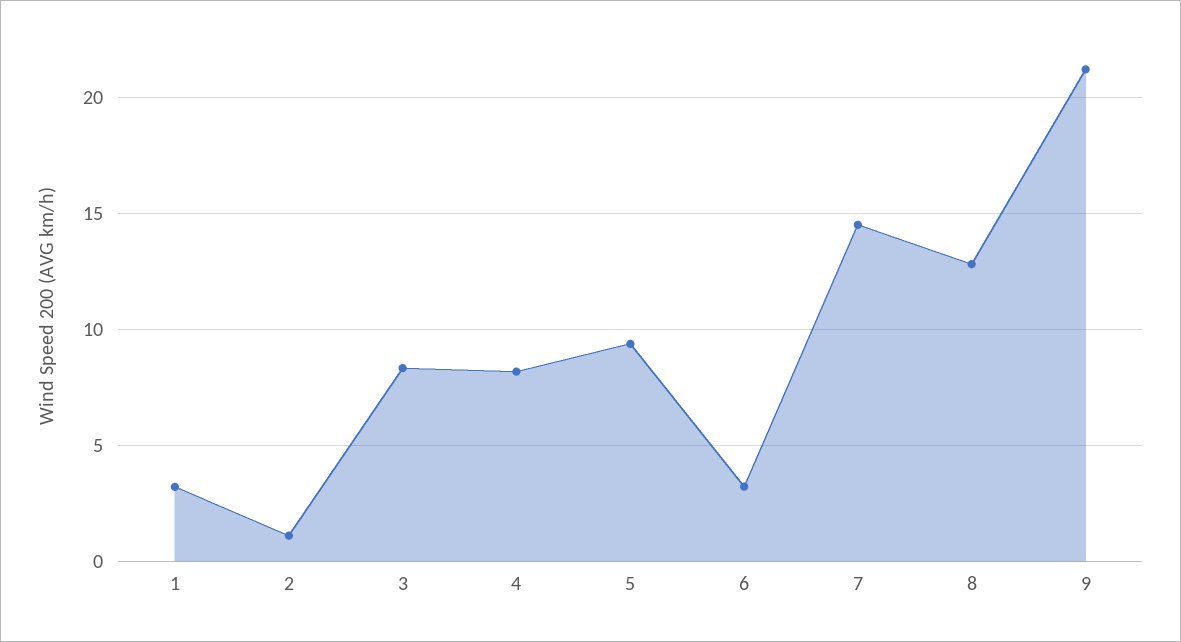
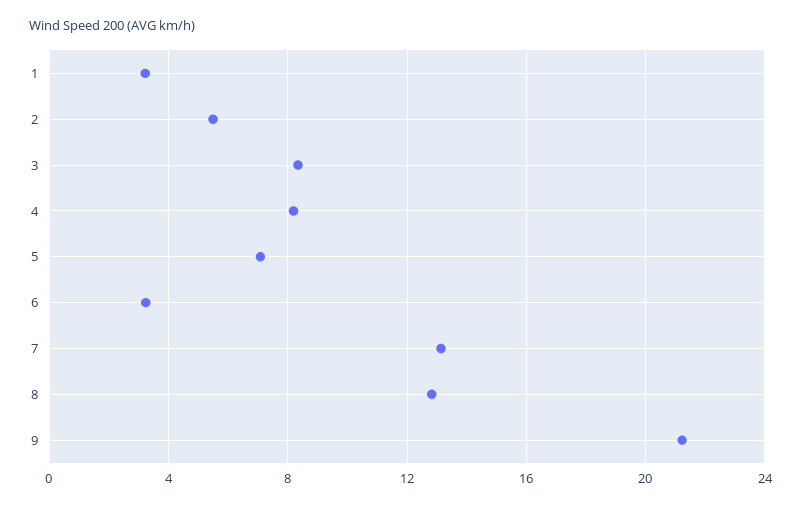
  {
    "1": 3,
-   "2": 1,
+   "2": 5.5,
    "3": 8.5,
    "4": 8,
-   "5": 9.5,
+   "5": 7,
    "6": 3,
-   "7": 14.5,
+   "7": 13,
    "8": 13,
    "9": 21
  }

